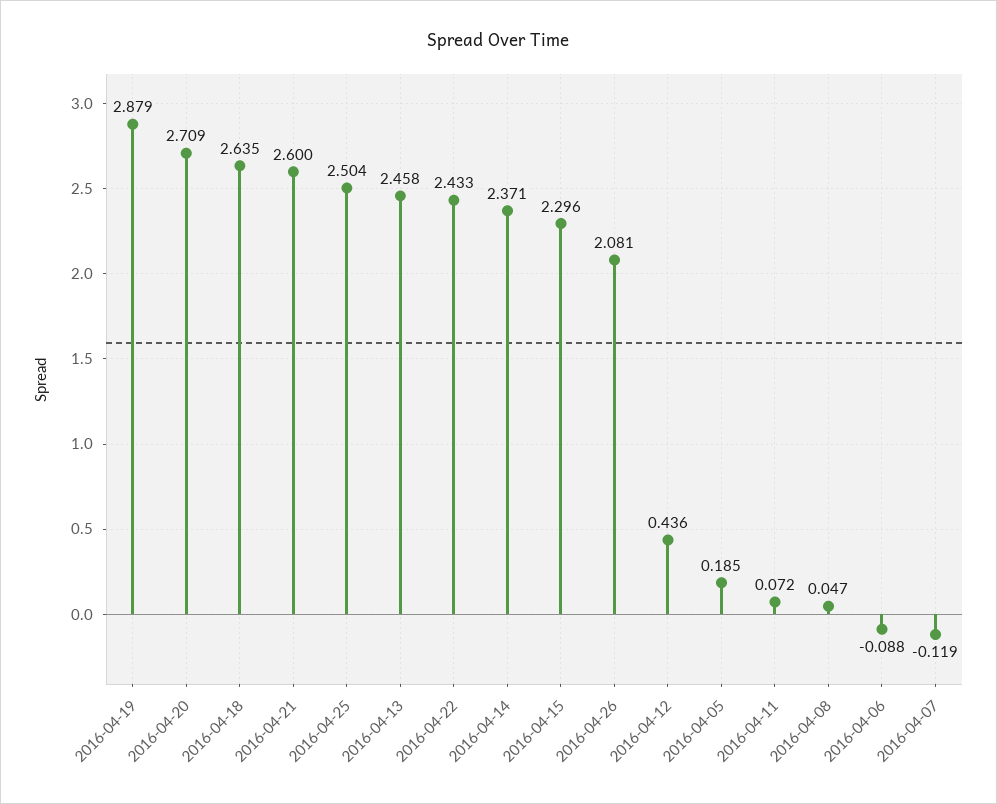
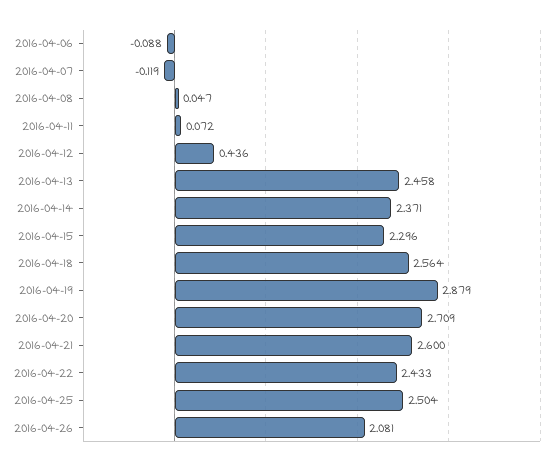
  {
    "2016-04-19": 2.879,
    "2016-04-20": 2.709,
-   "2016-04-18": 2.635,
+   "2016-04-18": 2.564,
    "2016-04-21": 2.6,
    "2016-04-25": 2.504,
    "2016-04-13": 2.458,
    "2016-04-22": 2.433,
    "2016-04-14": 2.371,
    "2016-04-15": 2.296,
    "2016-04-26": 2.081,
    "2016-04-12": 0.436,
-   "2016-04-05": 0.185,
    "2016-04-11": 0.072,
    "2016-04-08": 0.047,
    "2016-04-06": -0.088,
    "2016-04-07": -0.119
  }

